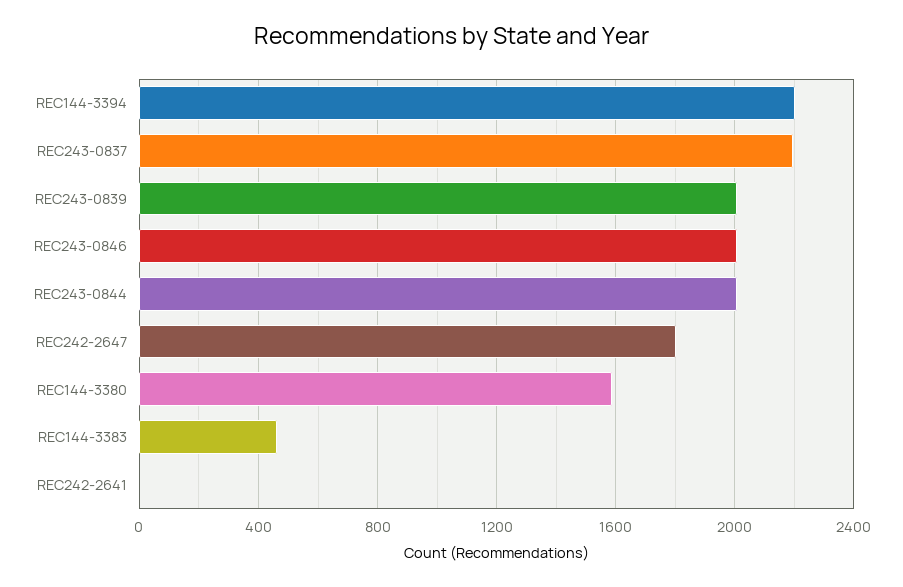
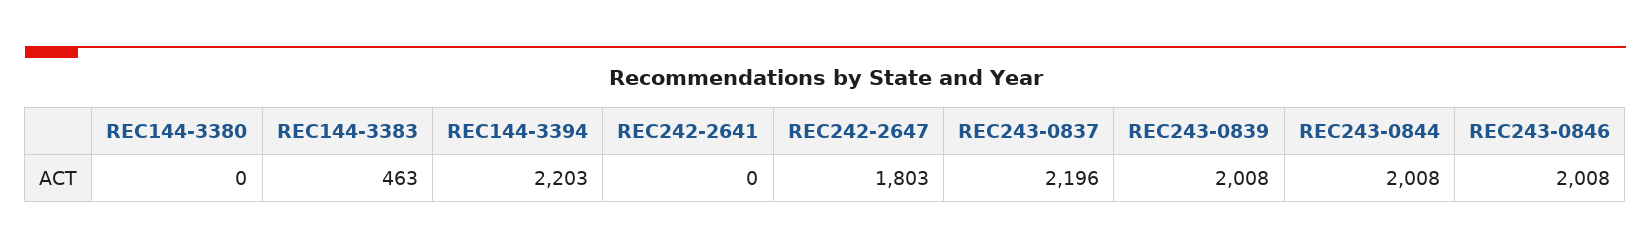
  {
    "REC144-3394": 2203,
    "REC243-0837": 2196,
    "REC243-0839": 2008,
    "REC243-0846": 2008,
    "REC243-0844": 2008,
    "REC242-2647": 1803,
-   "REC144-3380": 1600,
+   "REC144-3380": 0,
    "REC144-3383": 463,
    "REC242-2641": 0
  }

